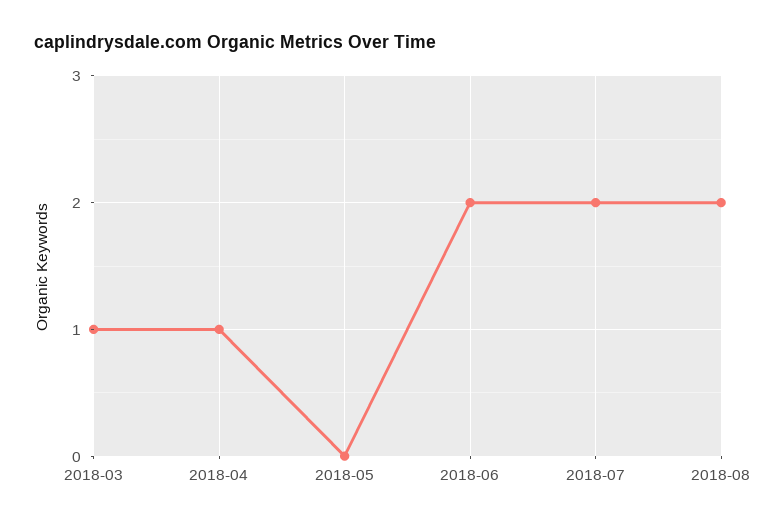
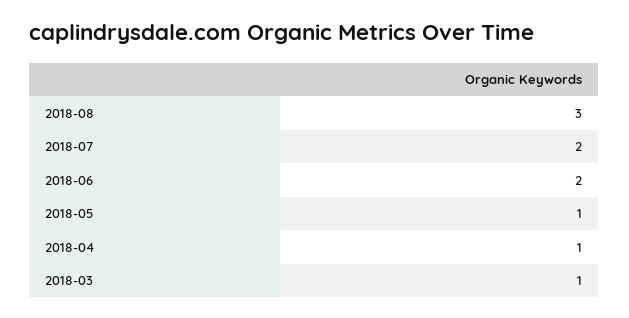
  {
    "2018-03": 1,
    "2018-04": 1,
-   "2018-05": 0,
+   "2018-05": 1,
    "2018-06": 2,
    "2018-07": 2,
-   "2018-08": 2
+   "2018-08": 3
  }

